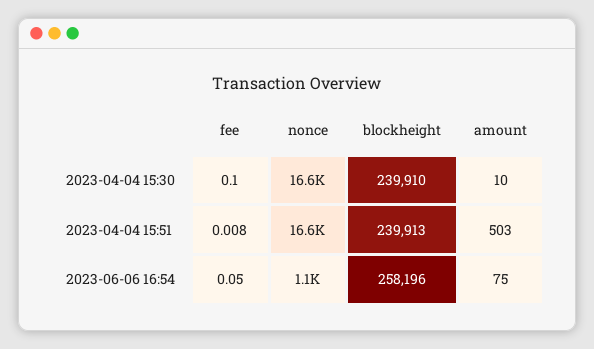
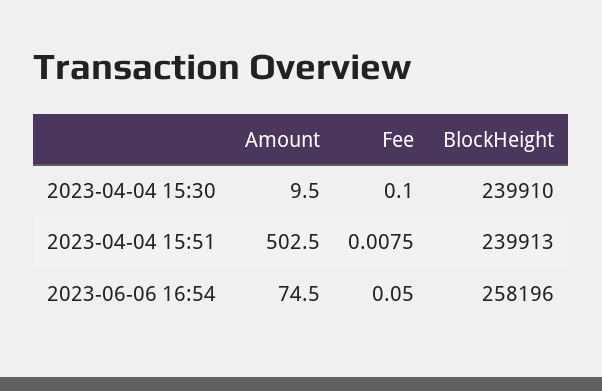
  {
    "fee": {
      "2023-04-04 15:30": 0.1,
      "2023-04-04 15:51": 0.0075,
      "2023-06-06 16:54": 0.05
    },
-   "nonce": {
-     "2023-04-04 15:30": 16600,
-     "2023-04-04 15:51": 16600,
-     "2023-06-06 16:54": 1100
-   },
    "blockheight": {
      "2023-04-04 15:30": 239910,
      "2023-04-04 15:51": 239913,
      "2023-06-06 16:54": 258196
    },
    "amount": {
      "2023-04-04 15:30": 9.5,
      "2023-04-04 15:51": 502.5,
      "2023-06-06 16:54": 74.5
    }
  }

